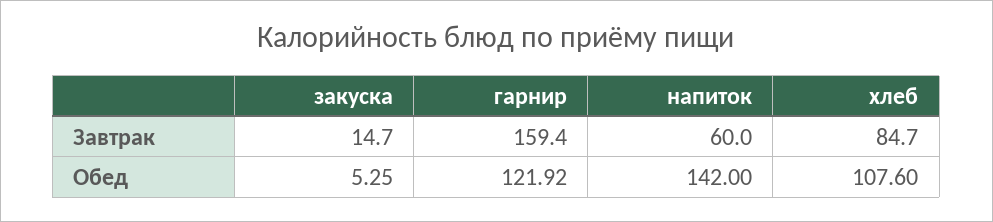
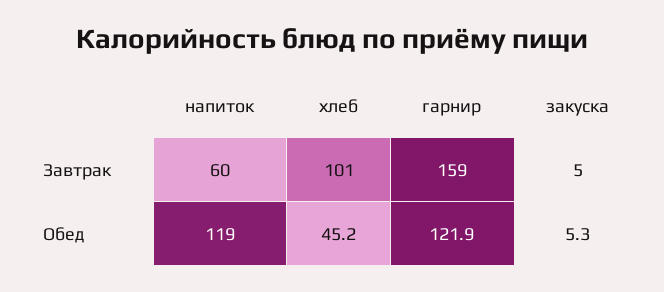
  {
    "закуска": {
-     "Завтрак": 14.7,
+     "Завтрак": 5,
      "Обед": 5.25
    },
    "гарнир": {
      "Завтрак": 159.4,
      "Обед": 121.92
    },
    "напиток": {
      "Завтрак": 60,
-     "Обед": 142
+     "Обед": 119
    },
    "хлеб": {
-     "Завтрак": 84.7,
+     "Завтрак": 101,
-     "Обед": 107.6
+     "Обед": 45.2
    }
  }

